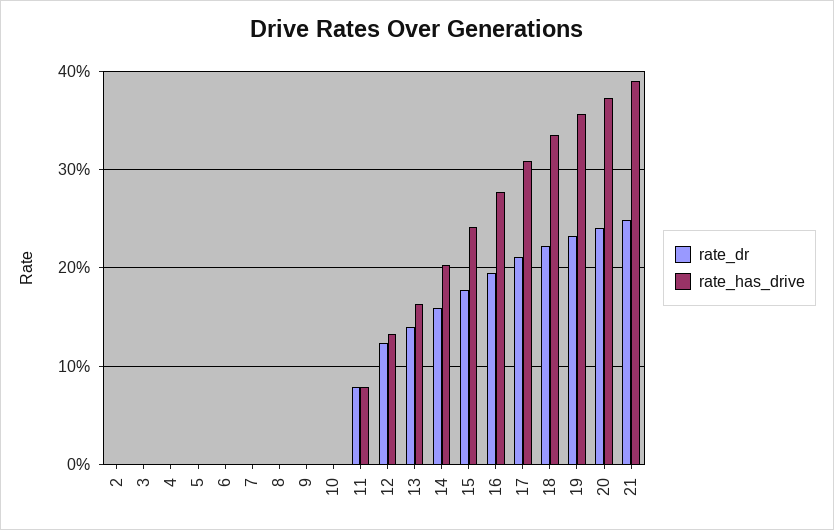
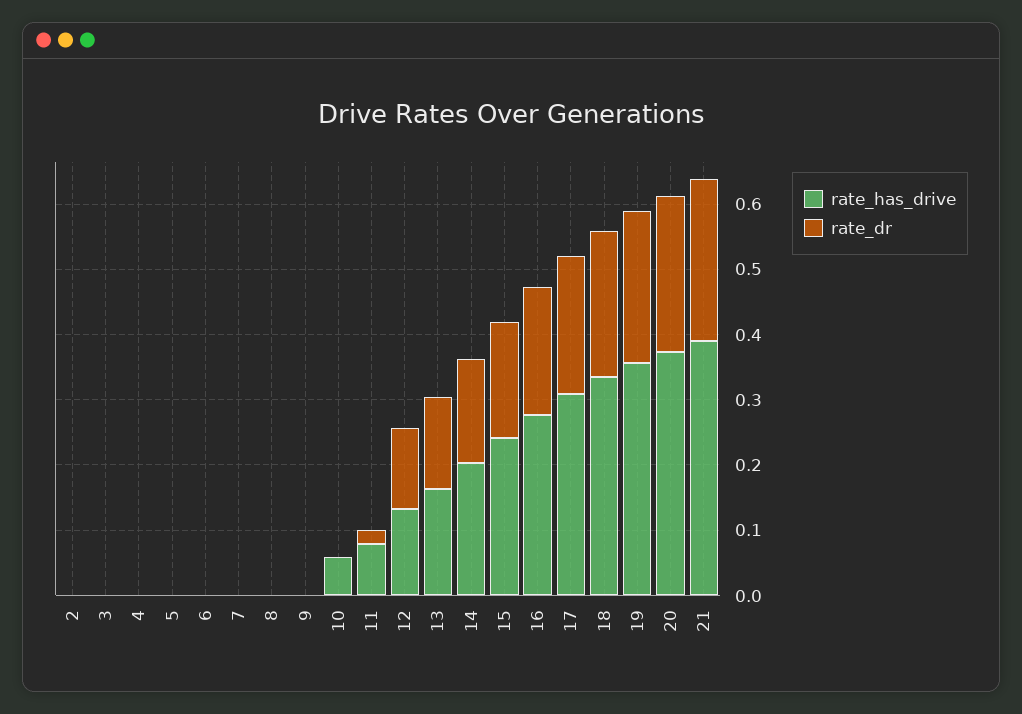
  {
    "rate_dr": {
      "2": 0,
      "3": 0,
      "4": 0,
      "5": 0,
      "6": 0,
      "7": 0,
      "8": 0,
      "9": 0,
      "10": 0,
-     "11": 0.08,
+     "11": 0.02,
      "12": 0.12,
      "13": 0.14,
      "14": 0.16,
      "15": 0.18,
      "16": 0.2,
      "17": 0.21,
      "18": 0.22,
      "19": 0.23,
      "20": 0.24,
      "21": 0.25
    },
    "rate_has_drive": {
      "2": 0,
      "3": 0,
      "4": 0,
      "5": 0,
      "6": 0,
      "7": 0,
      "8": 0,
      "9": 0,
-     "10": 0,
+     "10": 0.06,
      "11": 0.08,
      "12": 0.13,
      "13": 0.16,
      "14": 0.2,
      "15": 0.24,
      "16": 0.28,
      "17": 0.31,
      "18": 0.34,
      "19": 0.36,
      "20": 0.37,
      "21": 0.39
    }
  }

